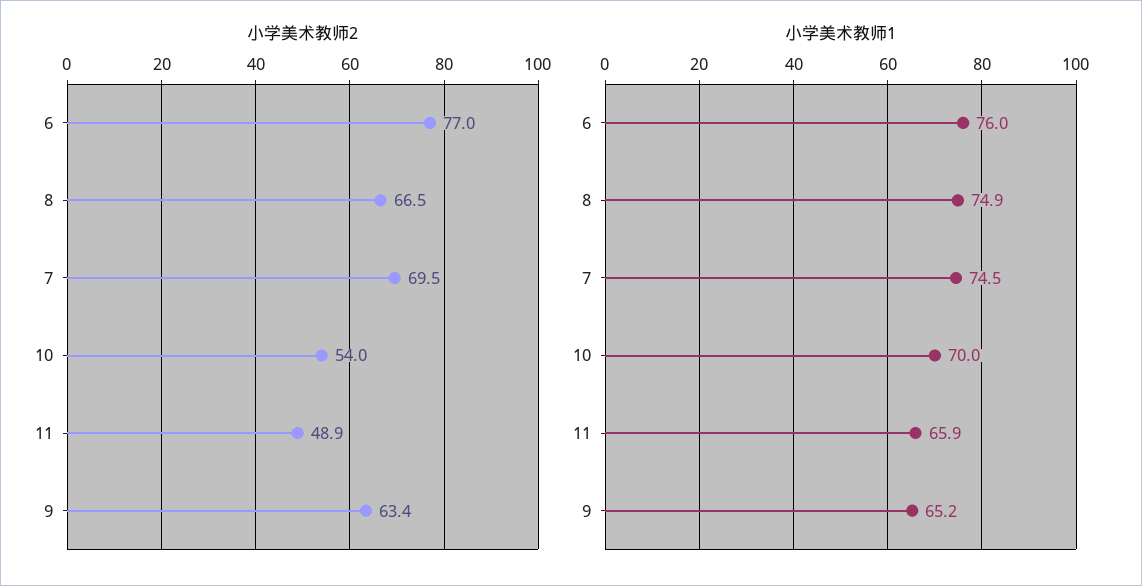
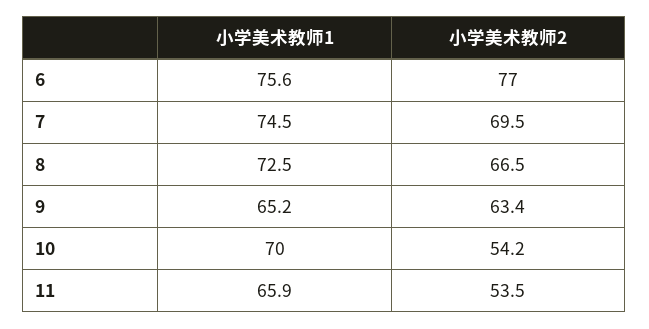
  {
    "小学美术教师2": {
      "6": 77,
      "8": 66.5,
      "7": 69.5,
-     "10": 54,
+     "10": 54.2,
-     "11": 48.9,
+     "11": 53.5,
      "9": 63.4
    },
    "小学美术教师1": {
-     "6": 76,
+     "6": 75.6,
-     "8": 74.9,
+     "8": 72.5,
      "7": 74.5,
      "10": 70,
      "11": 65.9,
      "9": 65.2
    }
  }

